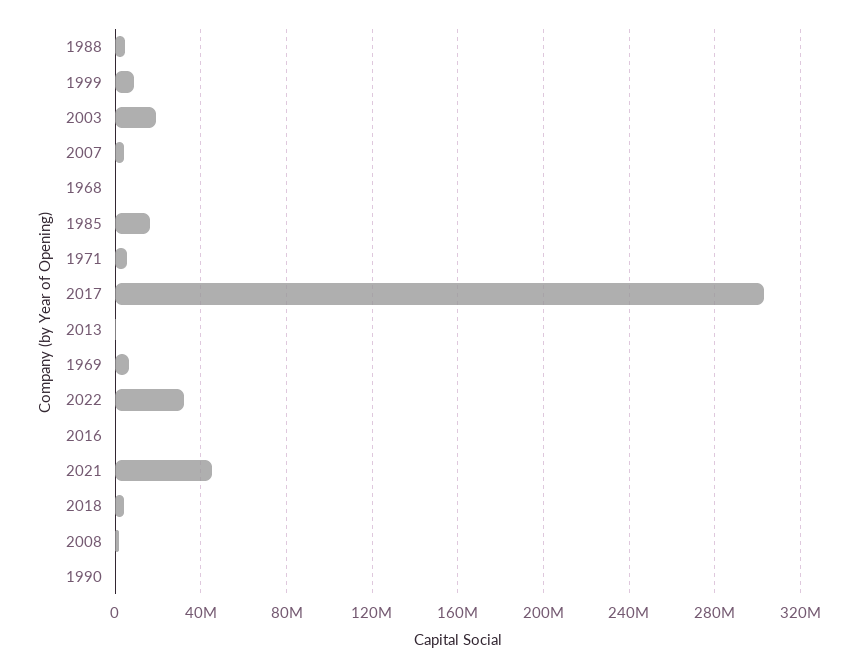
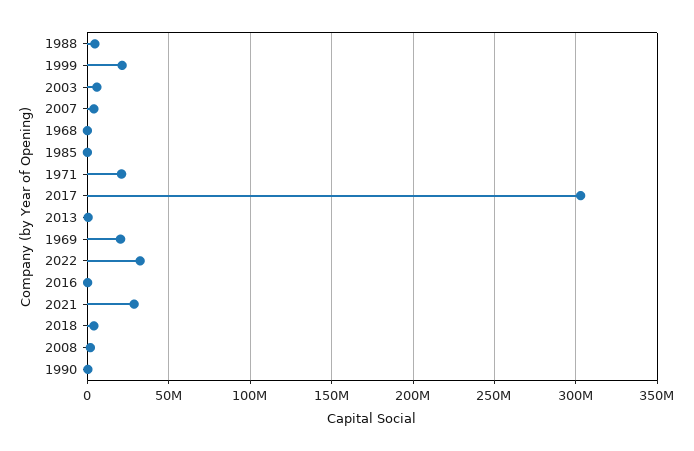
  {
    "1988": 5000000,
-   "1999": 10000000,
+   "1999": 20000000,
-   "2003": 20000000,
+   "2003": 5000000,
    "2007": 5000000,
    "1968": 0,
-   "1985": 15000000,
+   "1985": 0,
-   "1971": 5000000,
+   "1971": 20000000,
    "2017": 305000000,
    "2013": 0,
-   "1969": 5000000,
+   "1969": 20000000,
    "2022": 30000000,
    "2016": 0,
-   "2021": 45000000,
+   "2021": 30000000,
    "2018": 5000000,
    "2008": 0,
    "1990": 0
  }

